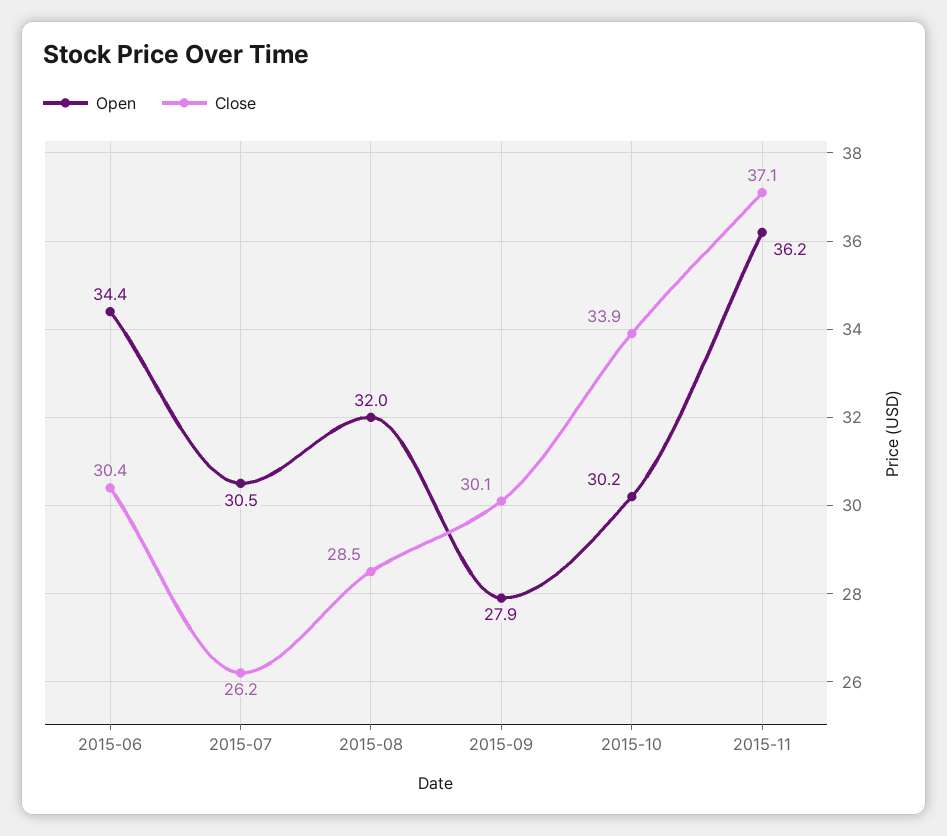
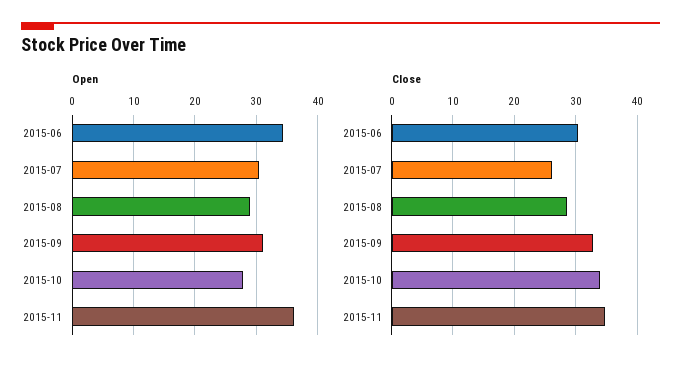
  {
    "Open": {
      "2015-06": 34.4,
      "2015-07": 30.5,
-     "2015-08": 32,
+     "2015-08": 29,
-     "2015-09": 27.9,
+     "2015-09": 31,
-     "2015-10": 30.2,
+     "2015-10": 28,
      "2015-11": 36.2
    },
    "Close": {
      "2015-06": 30.4,
      "2015-07": 26.2,
      "2015-08": 28.5,
-     "2015-09": 30.1,
+     "2015-09": 33,
      "2015-10": 33.9,
-     "2015-11": 37.1
+     "2015-11": 35
    }
  }

